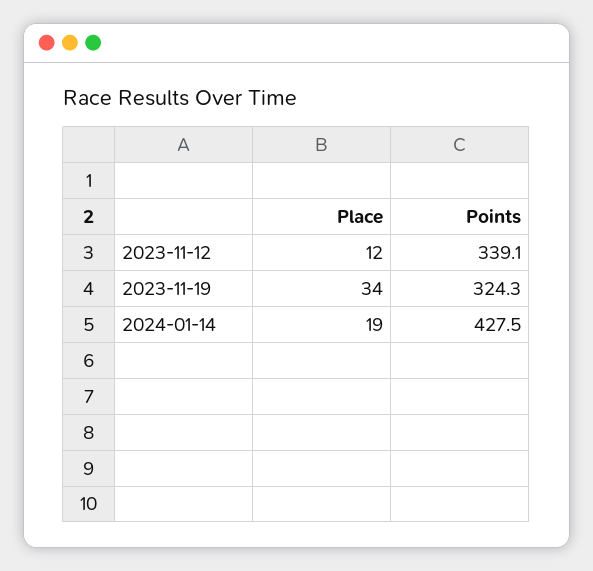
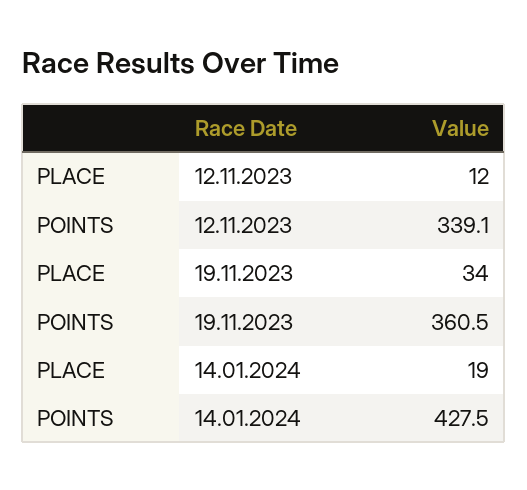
  {
    "Place": {
      "2023-11-12": 12,
      "2023-11-19": 34,
      "2024-01-14": 19
    },
    "Points": {
      "2023-11-12": 339.1,
-     "2023-11-19": 324.3,
+     "2023-11-19": 360.5,
      "2024-01-14": 427.5
    }
  }

